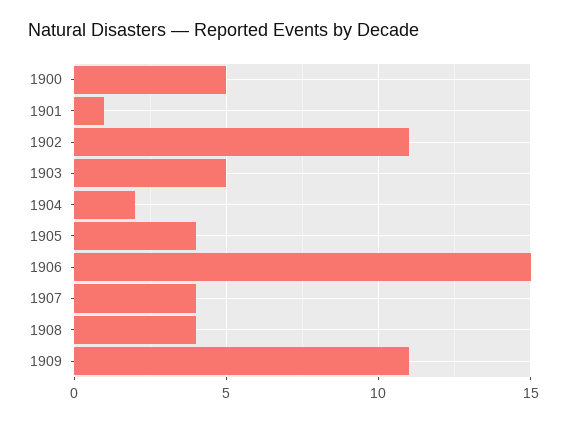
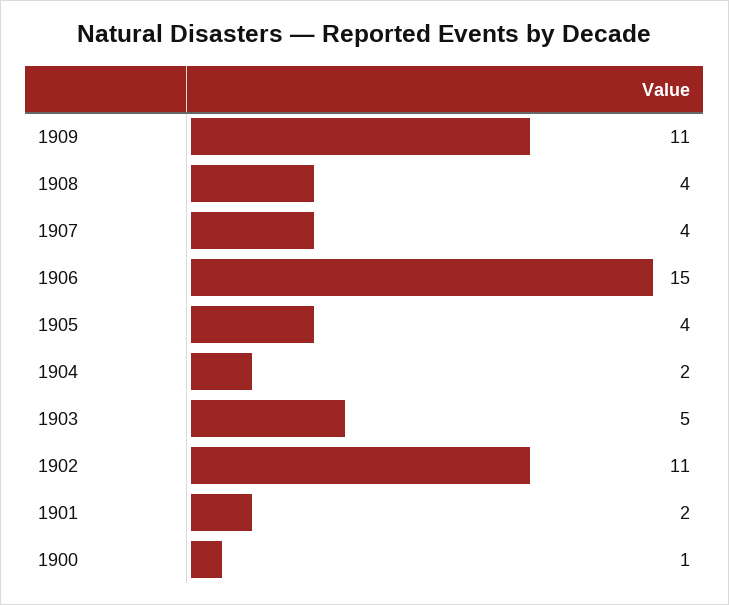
  {
-   "1900": 5,
+   "1900": 1,
-   "1901": 1,
+   "1901": 2,
    "1902": 11,
    "1903": 5,
    "1904": 2,
    "1905": 4,
    "1906": 15,
    "1907": 4,
    "1908": 4,
    "1909": 11
  }

